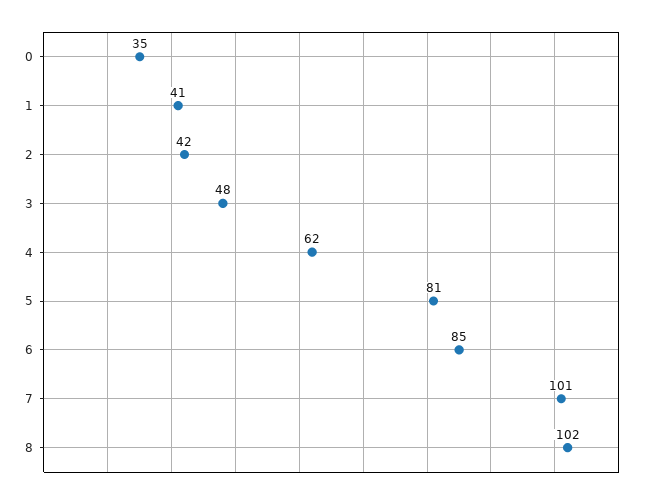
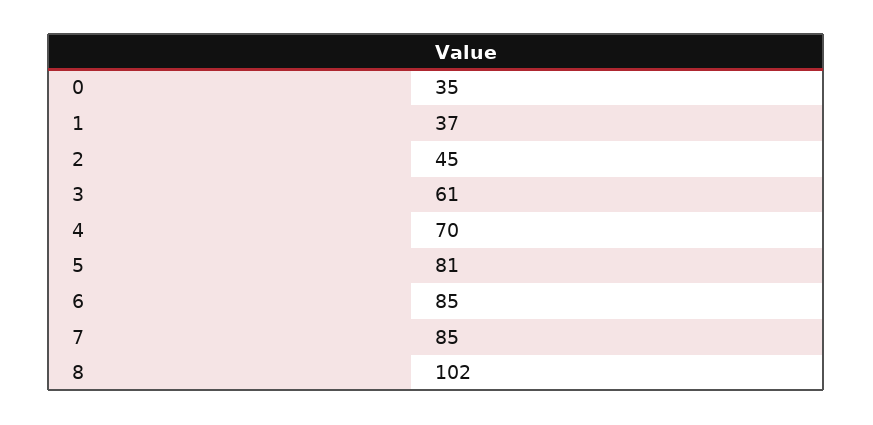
  {
    "0": 35,
-   "1": 41,
+   "1": 37,
-   "2": 42,
+   "2": 45,
-   "3": 48,
+   "3": 61,
-   "4": 62,
+   "4": 70,
    "5": 81,
    "6": 85,
-   "7": 101,
+   "7": 85,
    "8": 102
  }

